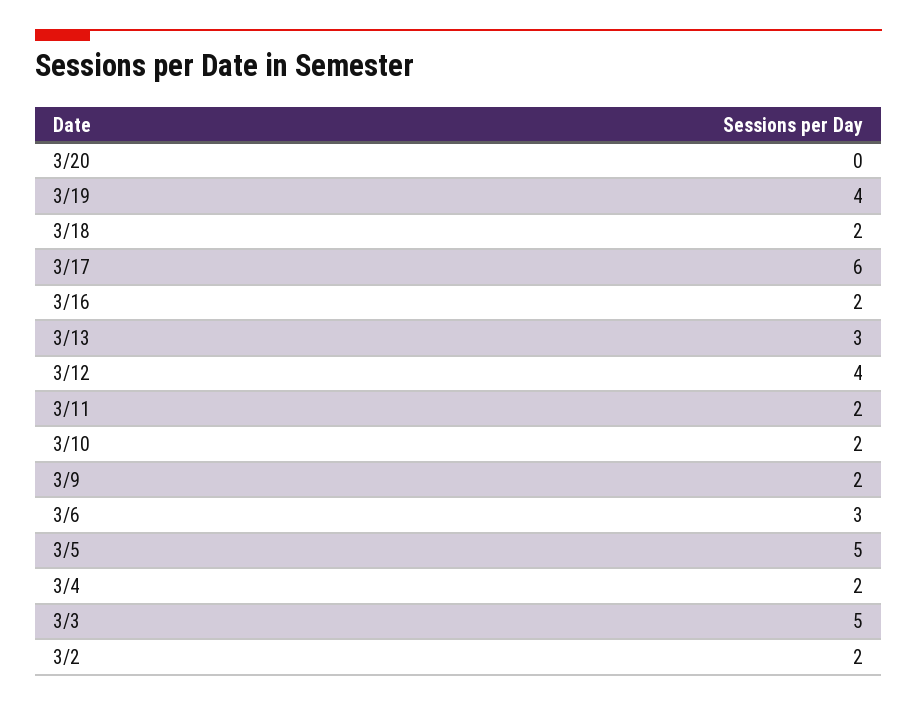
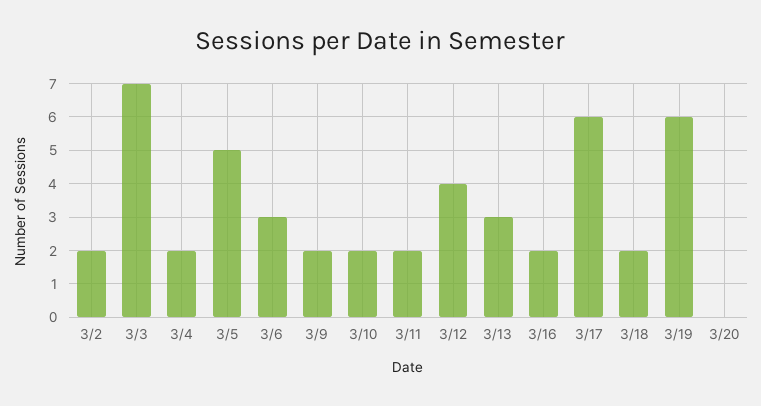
  {
    "3/20": 0,
-   "3/19": 4,
+   "3/19": 6,
    "3/18": 2,
    "3/17": 6,
    "3/16": 2,
    "3/13": 3,
    "3/12": 4,
    "3/11": 2,
    "3/10": 2,
    "3/9": 2,
    "3/6": 3,
    "3/5": 5,
    "3/4": 2,
-   "3/3": 5,
+   "3/3": 7,
    "3/2": 2
  }

